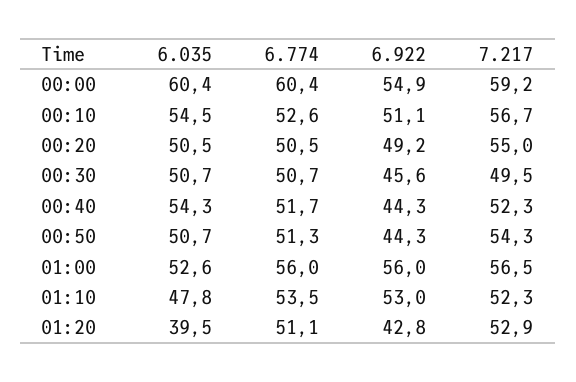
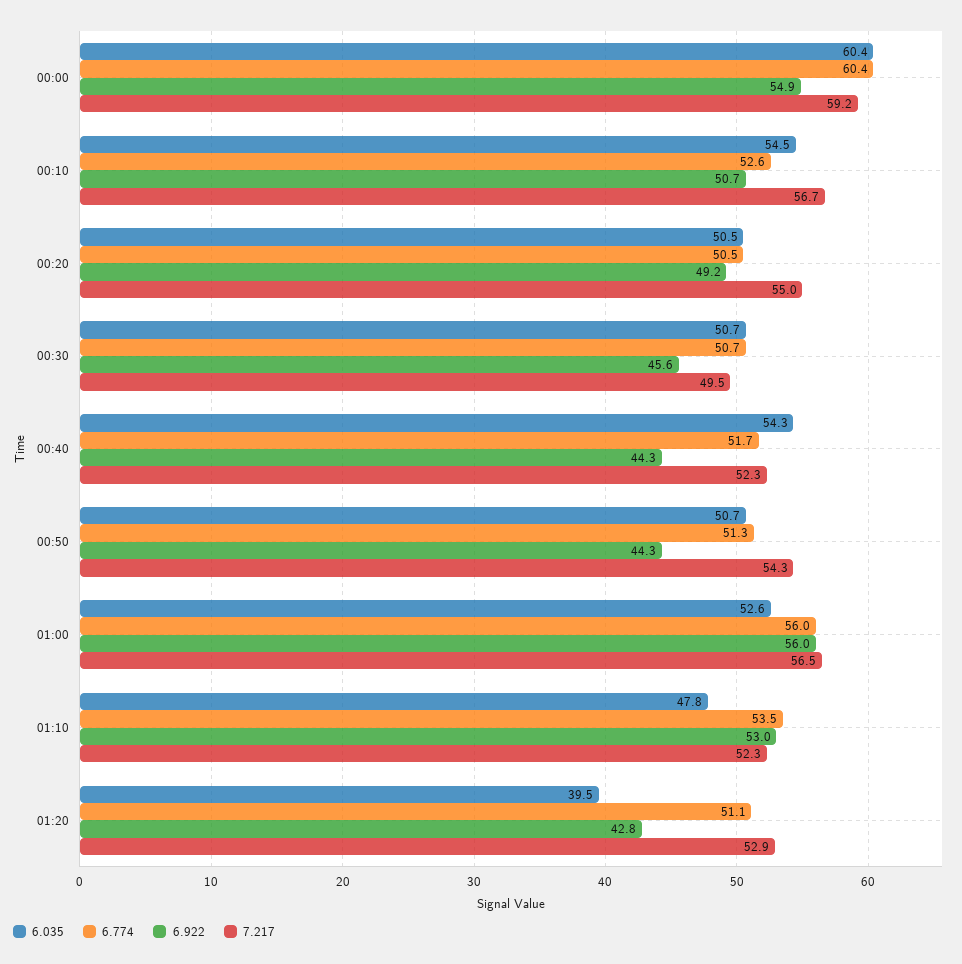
  {
    "6.035": {
      "00:00": 60.4,
      "00:10": 54.5,
      "00:20": 50.5,
      "00:30": 50.7,
      "00:40": 54.3,
      "00:50": 50.7,
      "01:00": 52.6,
      "01:10": 47.8,
      "01:20": 39.5
    },
    "6.774": {
      "00:00": 60.4,
      "00:10": 52.6,
      "00:20": 50.5,
      "00:30": 50.7,
      "00:40": 51.7,
      "00:50": 51.3,
      "01:00": 56,
      "01:10": 53.5,
      "01:20": 51.1
    },
    "6.922": {
      "00:00": 54.9,
-     "00:10": 51.1,
+     "00:10": 50.7,
      "00:20": 49.2,
      "00:30": 45.6,
      "00:40": 44.3,
      "00:50": 44.3,
      "01:00": 56,
      "01:10": 53,
      "01:20": 42.8
    },
    "7.217": {
      "00:00": 59.2,
      "00:10": 56.7,
      "00:20": 55,
      "00:30": 49.5,
      "00:40": 52.3,
      "00:50": 54.3,
      "01:00": 56.5,
      "01:10": 52.3,
      "01:20": 52.9
    }
  }

